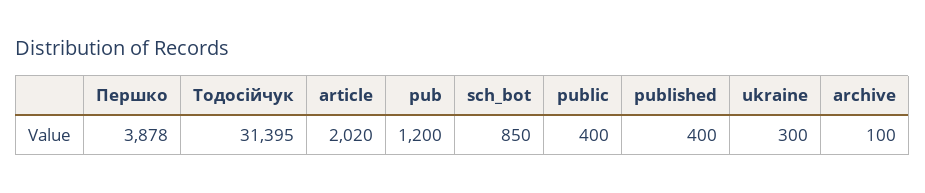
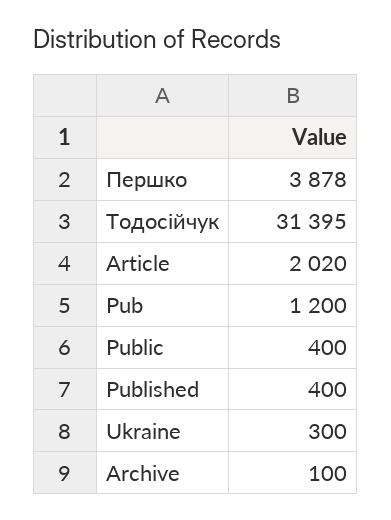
  {
    "Першко": 3878,
    "Тодосійчук": 31395,
    "article": 2020,
    "pub": 1200,
-   "sch_bot": 850,
    "public": 400,
    "published": 400,
    "ukraine": 300,
    "archive": 100
  }

